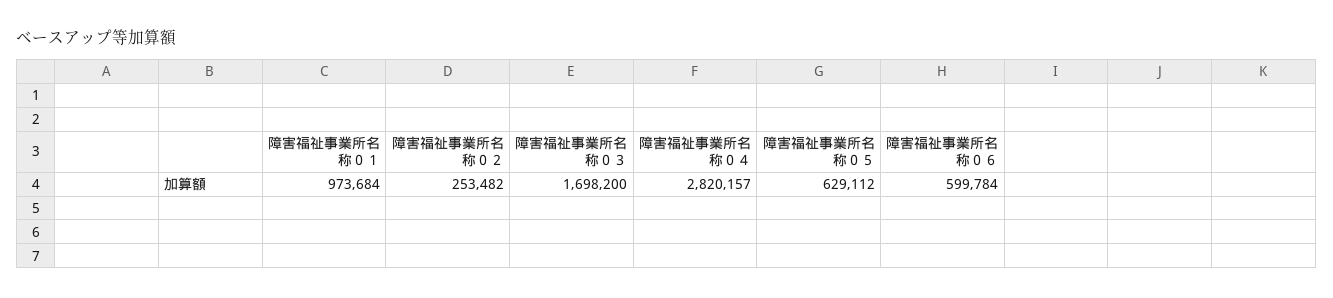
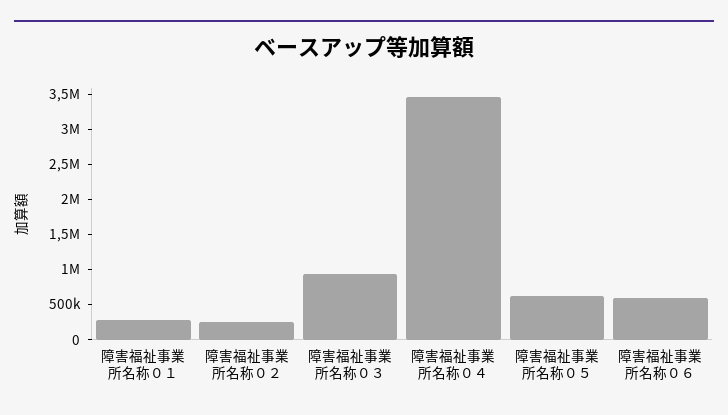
  {
-   "障害福祉事業所名称０１": 973684,
+   "障害福祉事業所名称０１": 250000,
    "障害福祉事業所名称０２": 253482,
-   "障害福祉事業所名称０３": 1698200,
+   "障害福祉事業所名称０３": 1000000,
-   "障害福祉事業所名称０４": 2820157,
+   "障害福祉事業所名称０４": 3500000,
    "障害福祉事業所名称０５": 629112,
    "障害福祉事業所名称０６": 599784
  }

